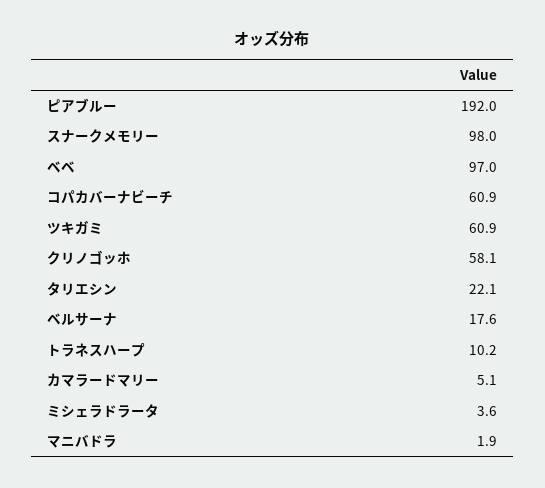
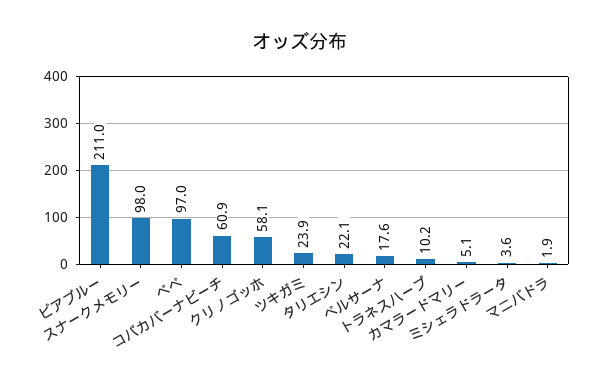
  {
-   "ピアブルー": 192,
+   "ピアブルー": 211,
    "スナークメモリー": 98,
    "ベベ": 97,
    "コパカバーナビーチ": 60.9,
-   "ツキガミ": 60.9,
+   "ツキガミ": 23.9,
    "クリノゴッホ": 58.1,
    "タリエシン": 22.1,
    "ベルサーナ": 17.6,
    "トラネスハープ": 10.2,
    "カマラードマリー": 5.1,
    "ミシェラドラータ": 3.6,
    "マニバドラ": 1.9
  }

